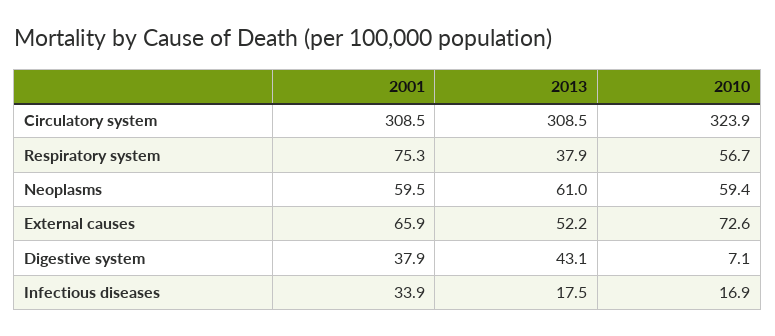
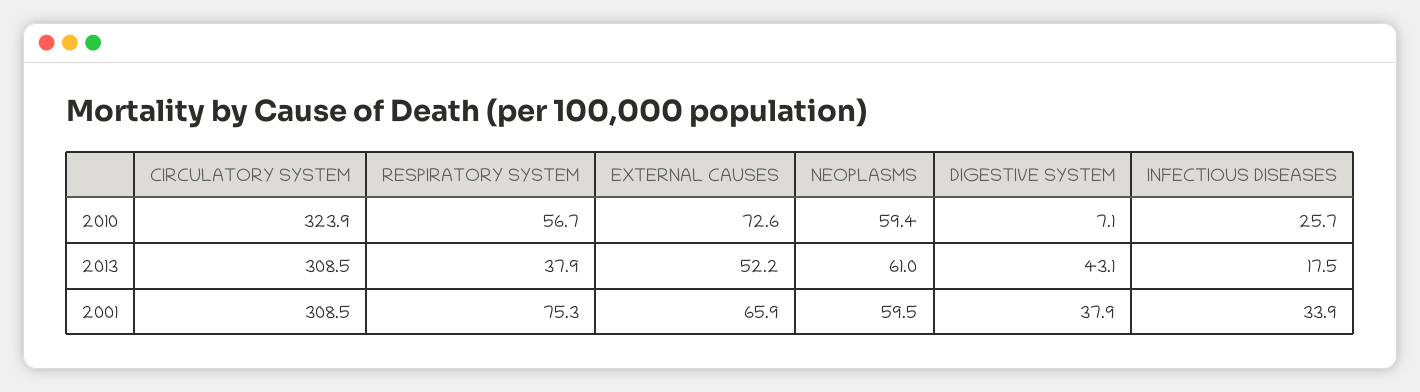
  {
    "2001": {
      "Circulatory system": 308.5,
      "Respiratory system": 75.3,
      "Neoplasms": 59.5,
      "External causes": 65.9,
      "Digestive system": 37.9,
      "Infectious diseases": 33.9
    },
    "2013": {
      "Circulatory system": 308.5,
      "Respiratory system": 37.9,
      "Neoplasms": 61,
      "External causes": 52.2,
      "Digestive system": 43.1,
      "Infectious diseases": 17.5
    },
    "2010": {
      "Circulatory system": 323.9,
      "Respiratory system": 56.7,
      "Neoplasms": 59.4,
      "External causes": 72.6,
      "Digestive system": 7.1,
-     "Infectious diseases": 16.9
+     "Infectious diseases": 25.7
    }
  }

